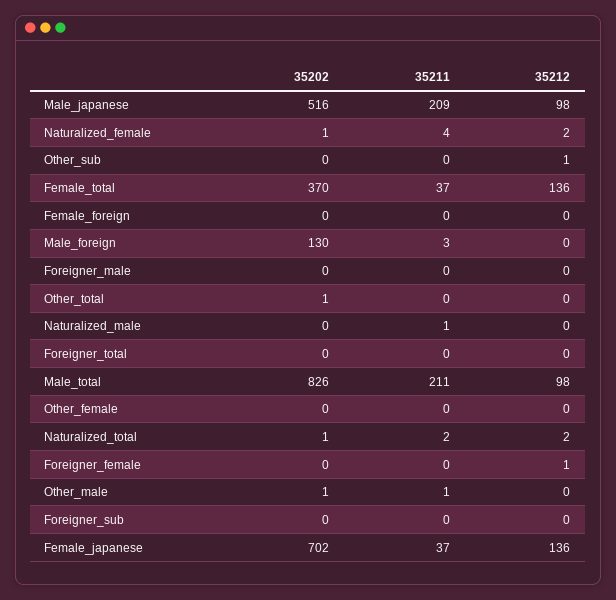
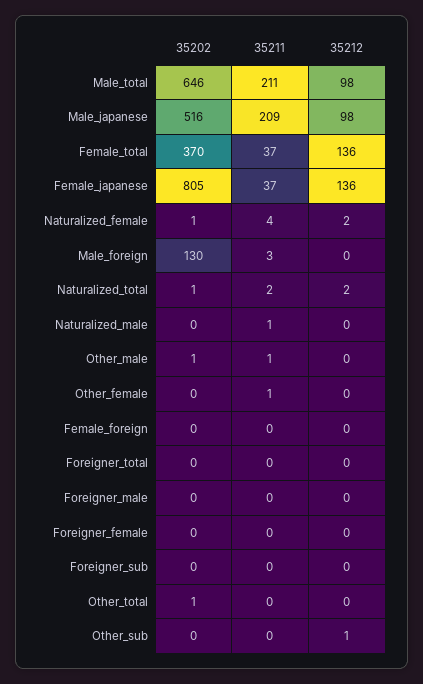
  {
    "35202": {
      "Male_japanese": 516,
      "Naturalized_female": 1,
      "Other_sub": 0,
      "Female_total": 370,
      "Female_foreign": 0,
      "Male_foreign": 130,
      "Foreigner_male": 0,
      "Other_total": 1,
      "Naturalized_male": 0,
      "Foreigner_total": 0,
-     "Male_total": 826,
+     "Male_total": 646,
      "Other_female": 0,
      "Naturalized_total": 1,
      "Foreigner_female": 0,
      "Other_male": 1,
      "Foreigner_sub": 0,
-     "Female_japanese": 702
+     "Female_japanese": 805
    },
    "35211": {
      "Male_japanese": 209,
      "Naturalized_female": 4,
      "Other_sub": 0,
      "Female_total": 37,
      "Female_foreign": 0,
      "Male_foreign": 3,
      "Foreigner_male": 0,
      "Other_total": 0,
      "Naturalized_male": 1,
      "Foreigner_total": 0,
      "Male_total": 211,
-     "Other_female": 0,
+     "Other_female": 1,
      "Naturalized_total": 2,
      "Foreigner_female": 0,
      "Other_male": 1,
      "Foreigner_sub": 0,
      "Female_japanese": 37
    },
    "35212": {
      "Male_japanese": 98,
      "Naturalized_female": 2,
      "Other_sub": 1,
      "Female_total": 136,
      "Female_foreign": 0,
      "Male_foreign": 0,
      "Foreigner_male": 0,
      "Other_total": 0,
      "Naturalized_male": 0,
      "Foreigner_total": 0,
      "Male_total": 98,
      "Other_female": 0,
      "Naturalized_total": 2,
-     "Foreigner_female": 1,
+     "Foreigner_female": 0,
      "Other_male": 0,
      "Foreigner_sub": 0,
      "Female_japanese": 136
    }
  }

